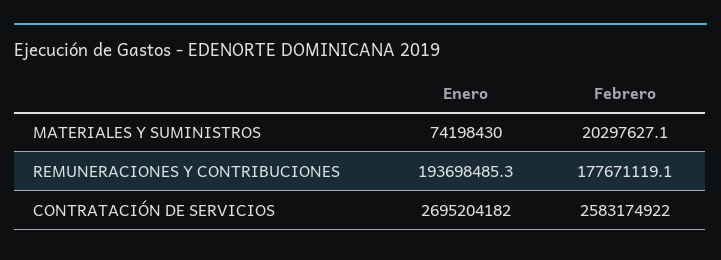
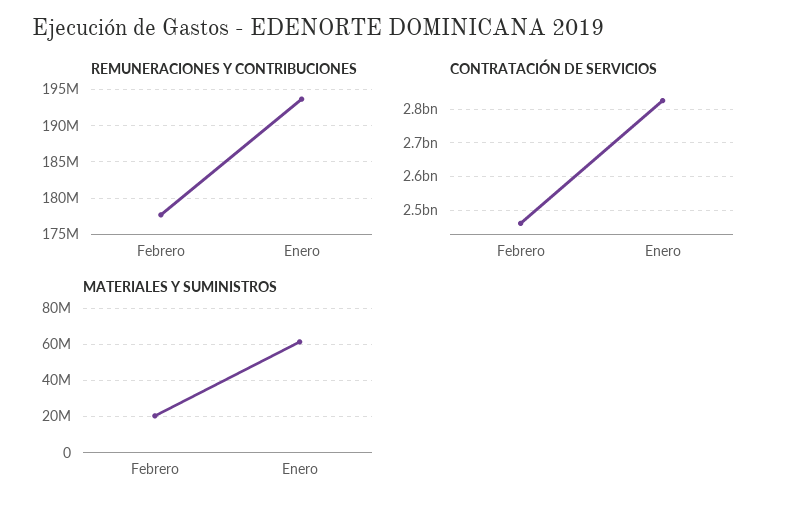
  {
    "MATERIALES Y SUMINISTROS": {
-     "Enero": 74198430,
+     "Enero": 60000000,
      "Febrero": 20297627.1
    },
    "REMUNERACIONES Y CONTRIBUCIONES": {
      "Enero": 193698485.3,
      "Febrero": 177671119.1
    },
    "CONTRATACIÓN DE SERVICIOS": {
-     "Enero": 2695204182,
+     "Enero": 2820000000,
-     "Febrero": 2583174922
+     "Febrero": 2460000000
    }
  }

